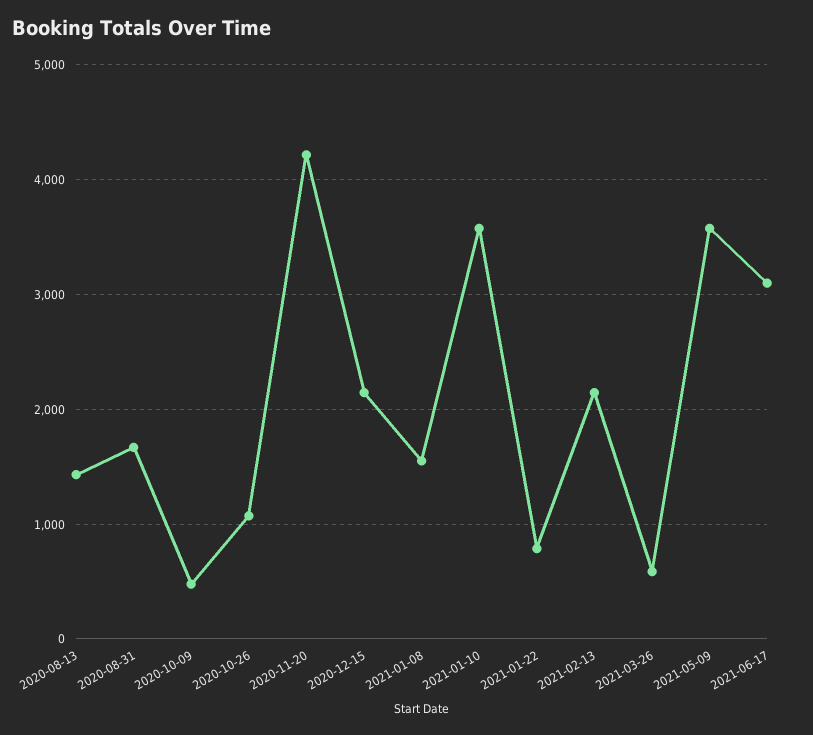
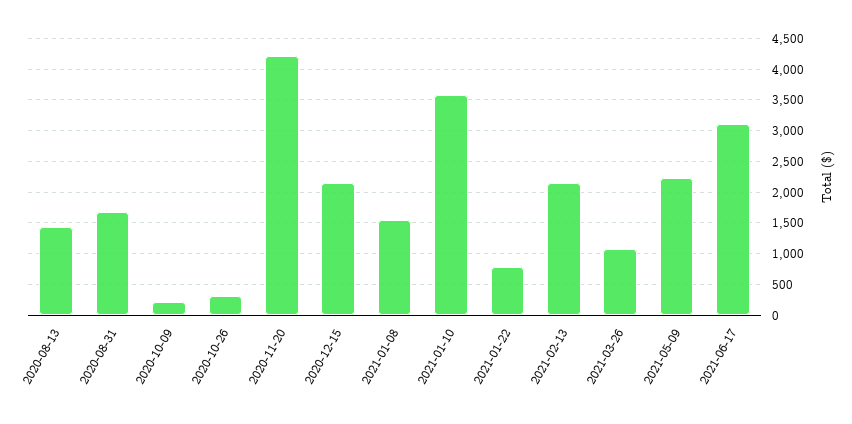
  {
    "2020-08-13": 1400,
    "2020-08-31": 1700,
-   "2020-10-09": 500,
+   "2020-10-09": 200,
-   "2020-10-26": 1100,
+   "2020-10-26": 300,
    "2020-11-20": 4200,
    "2020-12-15": 2100,
    "2021-01-08": 1600,
    "2021-01-10": 3600,
    "2021-01-22": 800,
    "2021-02-13": 2100,
-   "2021-03-26": 600,
+   "2021-03-26": 1100,
-   "2021-05-09": 3600,
+   "2021-05-09": 2200,
    "2021-06-17": 3100
  }

